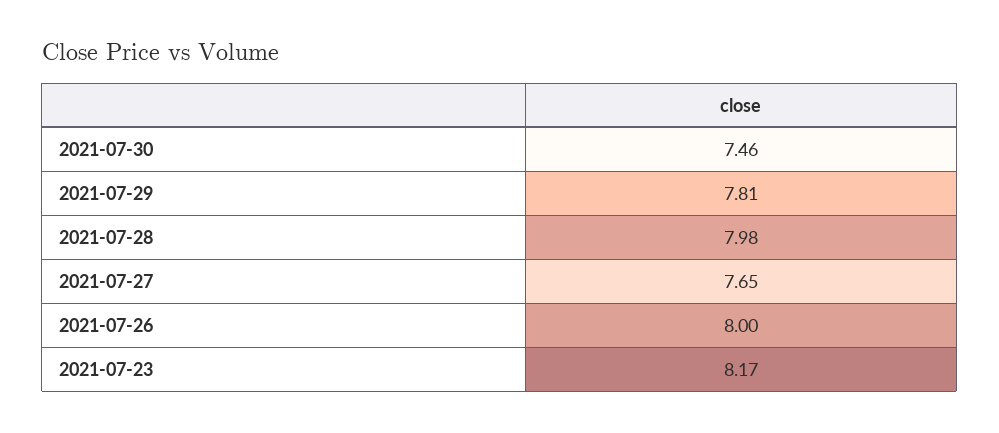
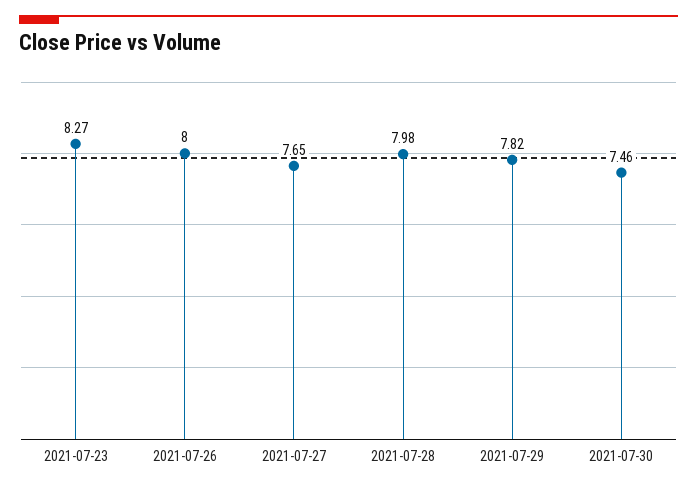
  {
    "2021-07-30": 7.46,
-   "2021-07-29": 7.81,
+   "2021-07-29": 7.82,
    "2021-07-28": 7.98,
    "2021-07-27": 7.65,
    "2021-07-26": 8,
-   "2021-07-23": 8.17
+   "2021-07-23": 8.27
  }

